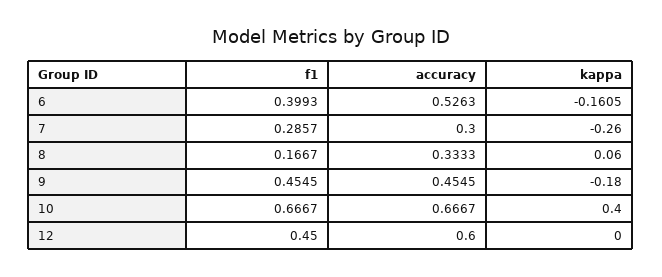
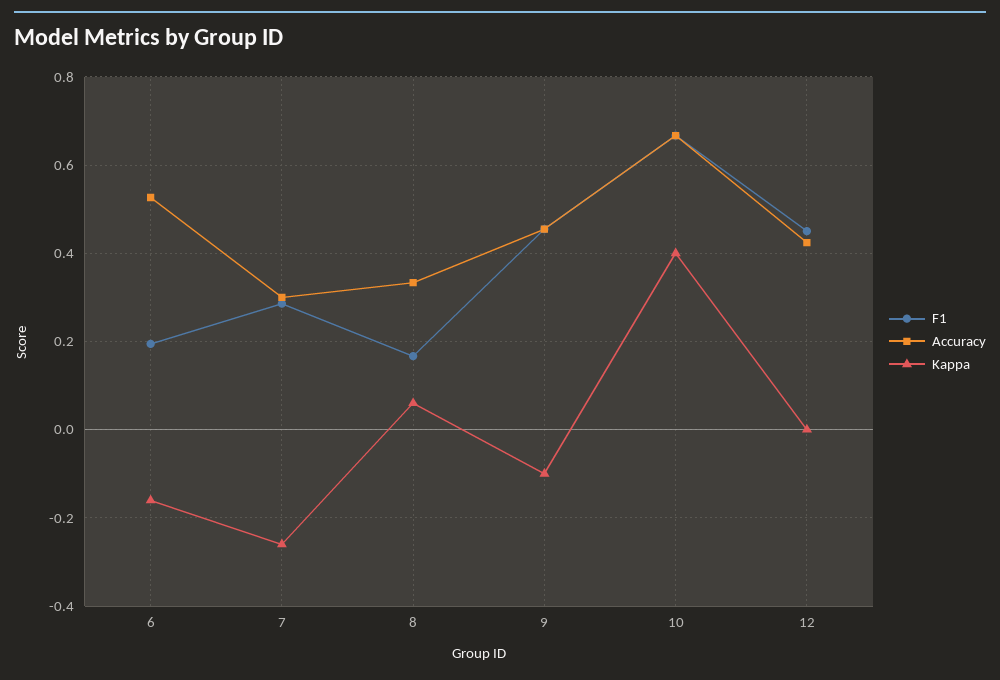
  {
    "f1": {
-     "6": 0.3993,
+     "6": 0.2,
      "7": 0.2857,
      "8": 0.1667,
      "9": 0.4545,
      "10": 0.6667,
      "12": 0.45
    },
    "accuracy": {
      "6": 0.5263,
      "7": 0.3,
      "8": 0.3333,
      "9": 0.4545,
      "10": 0.6667,
-     "12": 0.6
+     "12": 0.42
    },
    "kappa": {
      "6": -0.1605,
      "7": -0.26,
      "8": 0.06,
-     "9": -0.18,
+     "9": -0.1,
      "10": 0.4,
      "12": 0
    }
  }

